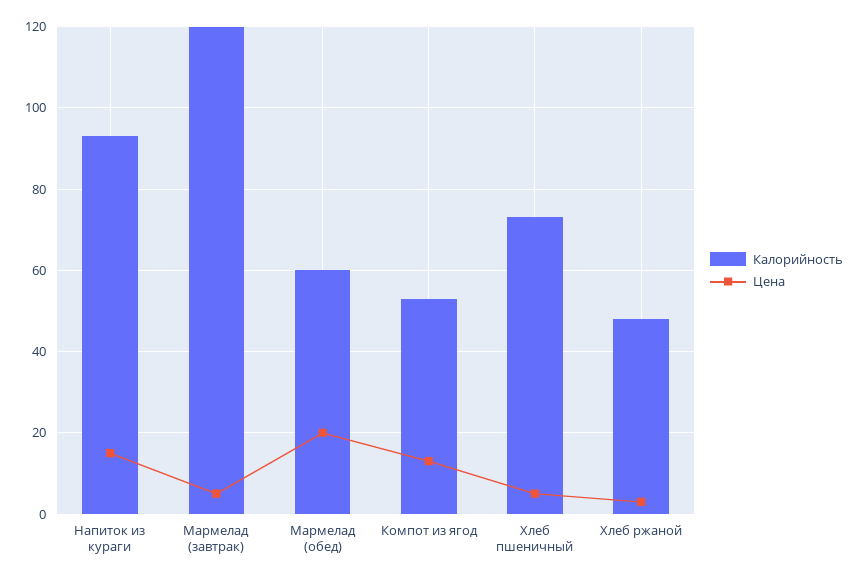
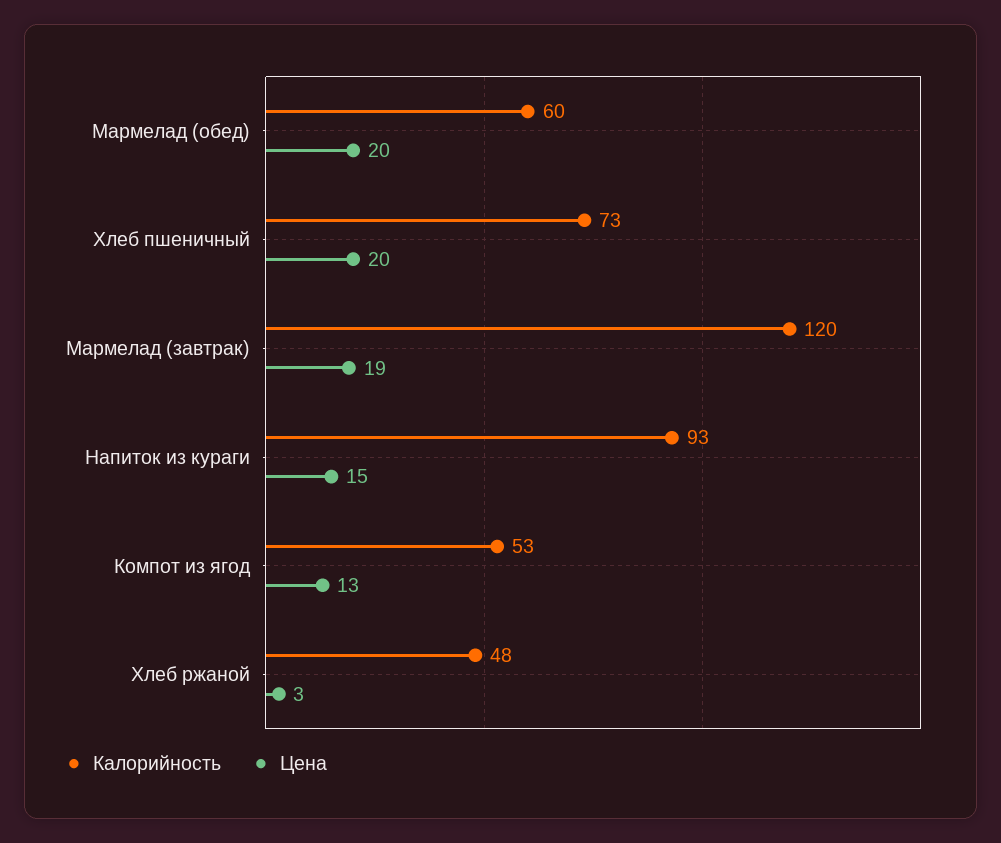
  {
    "Калорийность": {
      "Напиток из кураги": 93,
      "Мармелад (завтрак)": 120,
      "Мармелад (обед)": 60,
      "Компот из ягод": 53,
      "Хлеб пшеничный": 73,
      "Хлеб ржаной": 48
    },
    "Цена": {
      "Напиток из кураги": 15,
-     "Мармелад (завтрак)": 5,
+     "Мармелад (завтрак)": 19,
      "Мармелад (обед)": 20,
      "Компот из ягод": 13,
-     "Хлеб пшеничный": 5,
+     "Хлеб пшеничный": 20,
      "Хлеб ржаной": 3
    }
  }

